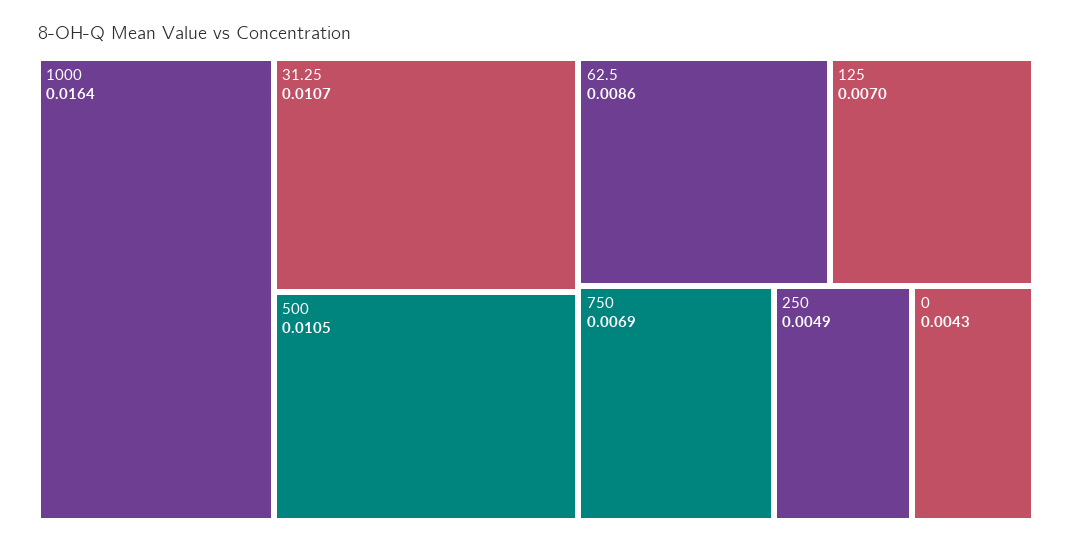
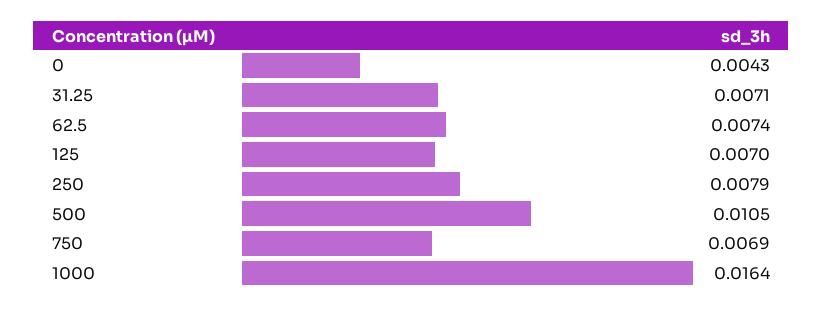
  {
    "1000": 0.0164,
-   "31.25": 0.0107,
+   "31.25": 0.0071,
    "500": 0.0105,
-   "62.5": 0.0086,
+   "62.5": 0.0074,
    "125": 0.007,
    "750": 0.0069,
-   "250": 0.0049,
+   "250": 0.0079,
    "0": 0.0043
  }

